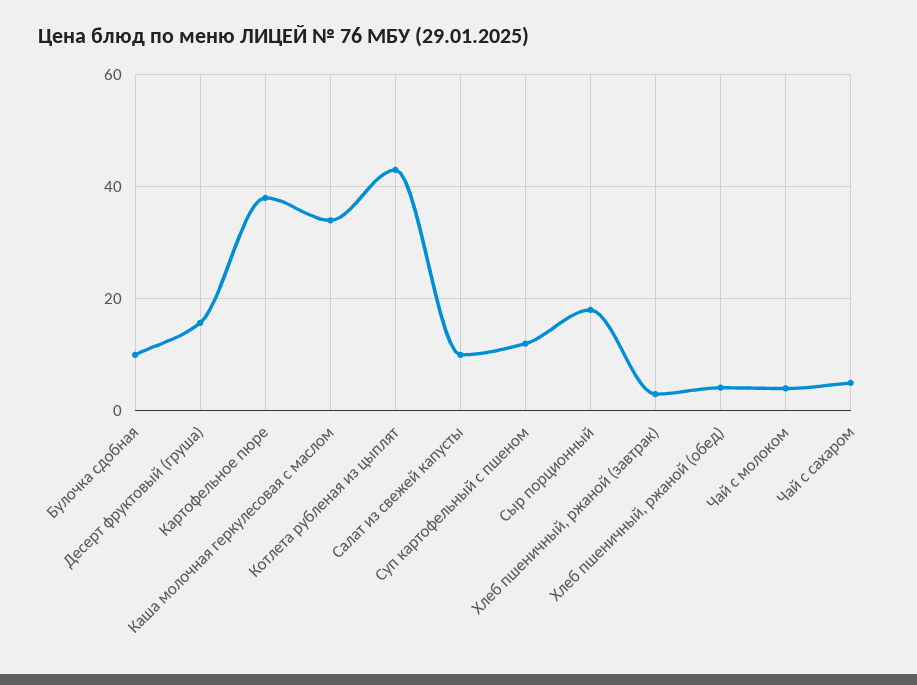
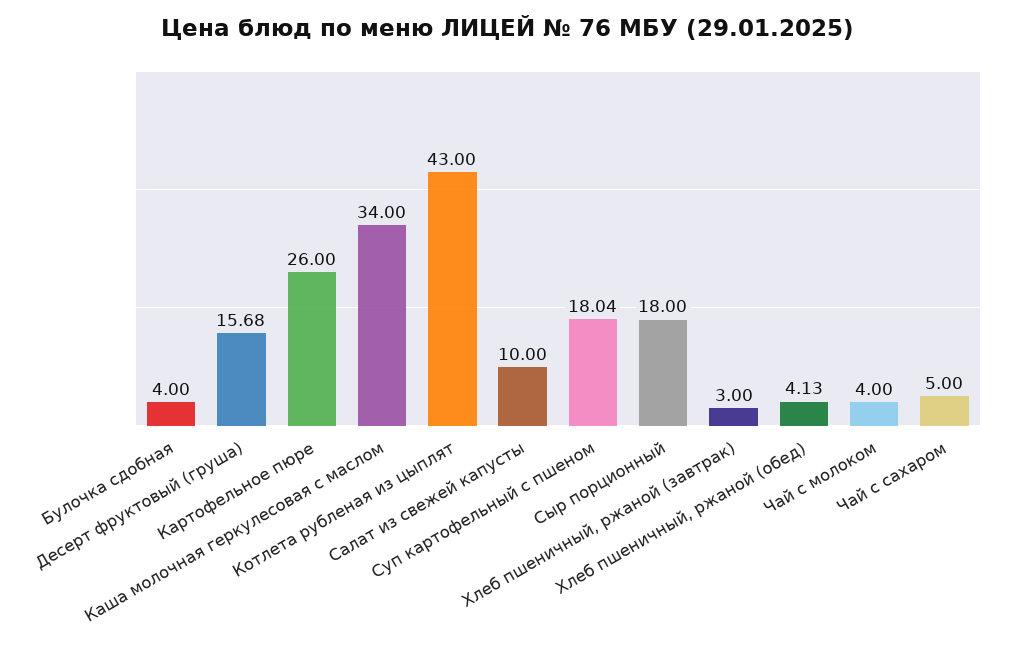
  {
-   "Булочка сдобная": 10,
+   "Булочка сдобная": 4,
    "Десерт фруктовый (груша)": 15.68,
-   "Картофельное пюре": 38,
+   "Картофельное пюре": 26,
    "Каша молочная геркулесовая с маслом": 34,
    "Котлета рубленая из цыплят": 43,
    "Салат из свежей капусты": 10,
-   "Суп картофельный с пшеном": 12,
+   "Суп картофельный с пшеном": 18.04,
    "Сыр порционный": 18,
    "Хлеб пшеничный, ржаной (завтрак)": 3,
    "Хлеб пшеничный, ржаной (обед)": 4.13,
    "Чай с молоком": 4,
    "Чай с сахаром": 5
  }

